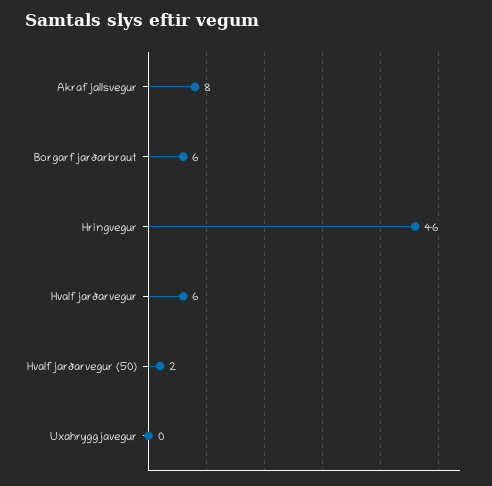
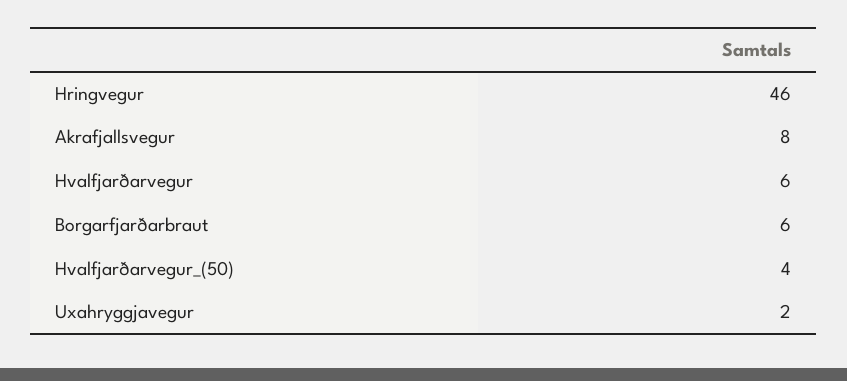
  {
    "Akrafjallsvegur": 8,
    "Borgarfjarðarbraut": 6,
    "Hringvegur": 46,
    "Hvalfjarðarvegur": 6,
-   "Hvalfjarðarvegur (50)": 2,
+   "Hvalfjarðarvegur (50)": 4,
-   "Uxahryggjavegur": 0
+   "Uxahryggjavegur": 2
  }

